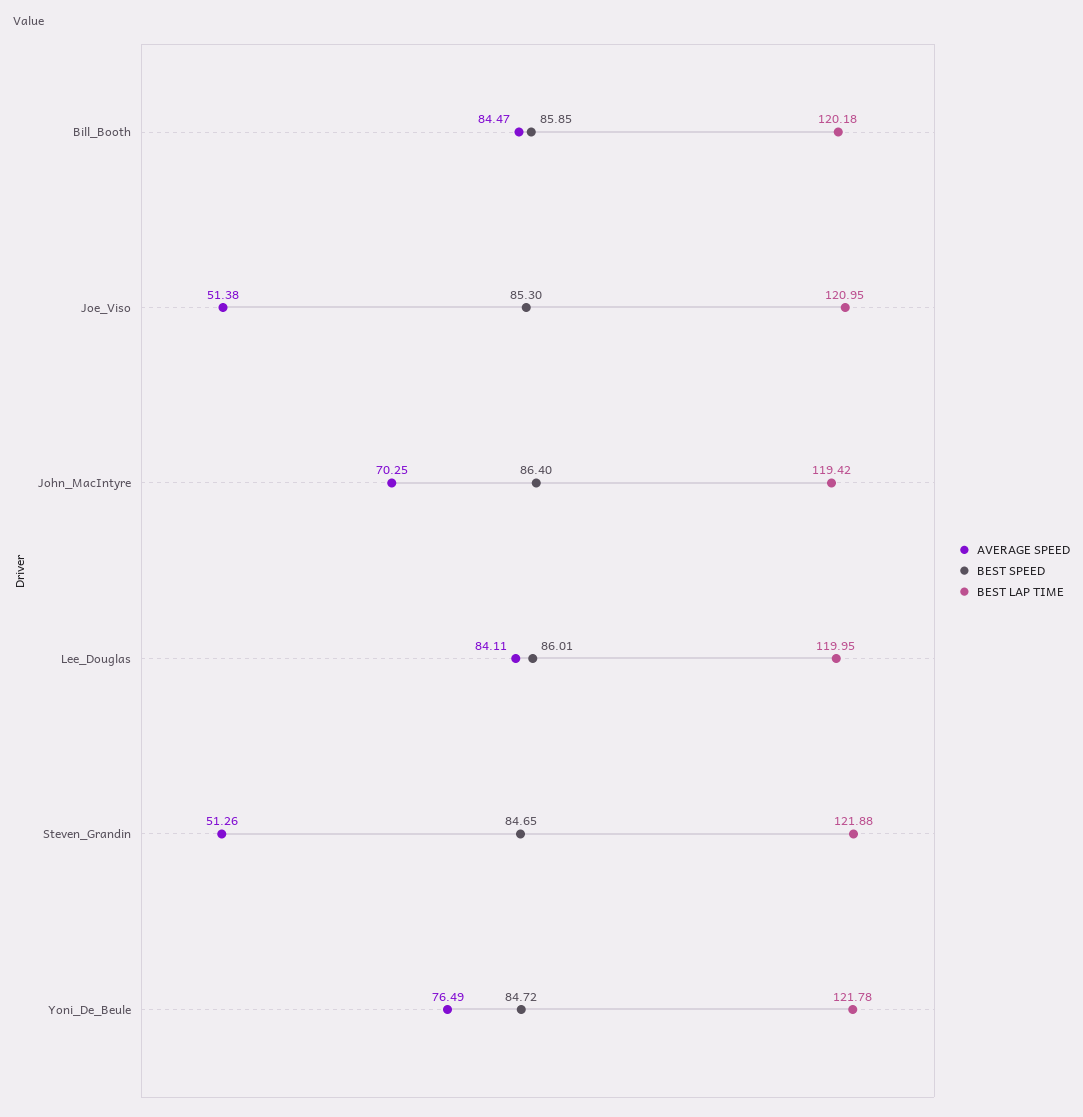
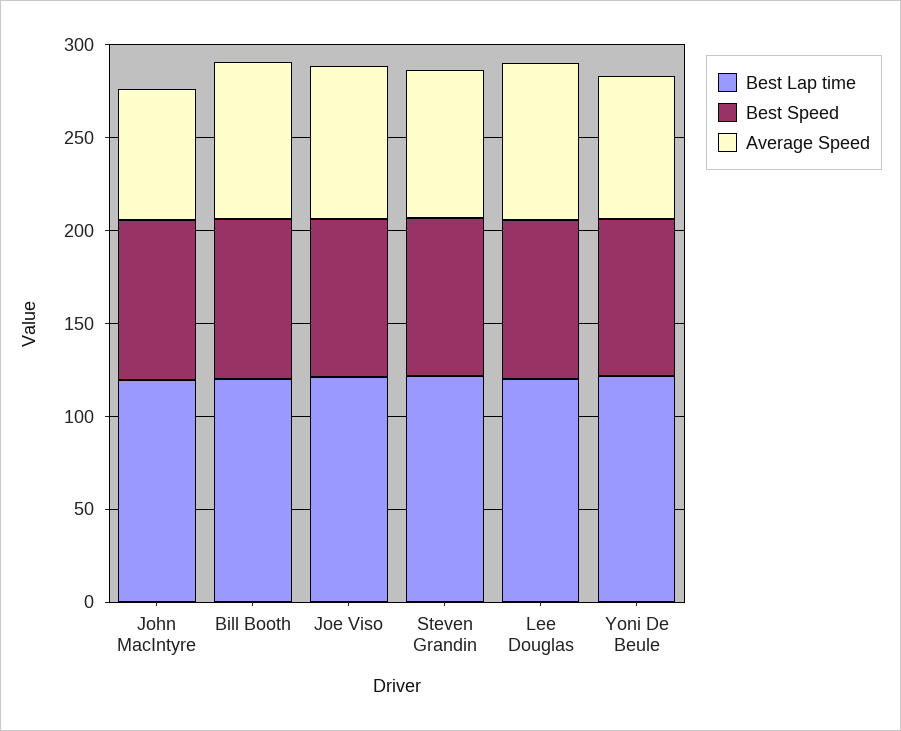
  {
    "AVERAGE SPEED": {
      "Bill_Booth": 84.47,
-     "Joe_Viso": 51.38,
+     "Joe_Viso": 80,
      "John_MacIntyre": 70.25,
      "Lee_Douglas": 84.11,
-     "Steven_Grandin": 51.26,
+     "Steven_Grandin": 80,
      "Yoni_De_Beule": 76.49
    },
    "BEST SPEED": {
      "Bill_Booth": 85.85,
      "Joe_Viso": 85.3,
      "John_MacIntyre": 86.4,
      "Lee_Douglas": 86.01,
      "Steven_Grandin": 84.65,
      "Yoni_De_Beule": 84.72
    },
    "BEST LAP TIME": {
      "Bill_Booth": 120.18,
      "Joe_Viso": 120.95,
      "John_MacIntyre": 119.42,
      "Lee_Douglas": 119.95,
      "Steven_Grandin": 121.88,
      "Yoni_De_Beule": 121.78
    }
  }

